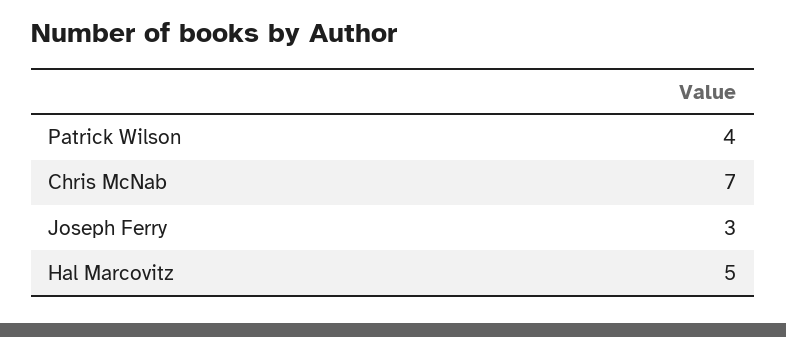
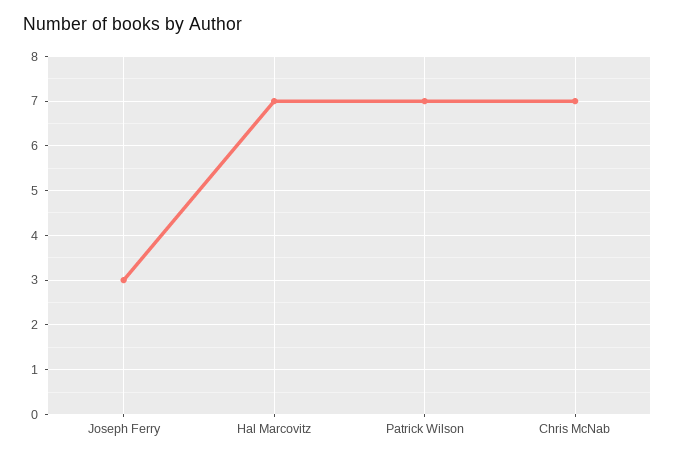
  {
-   "Patrick Wilson": 4,
+   "Patrick Wilson": 7,
    "Chris McNab": 7,
    "Joseph Ferry": 3,
-   "Hal Marcovitz": 5
+   "Hal Marcovitz": 7
  }

